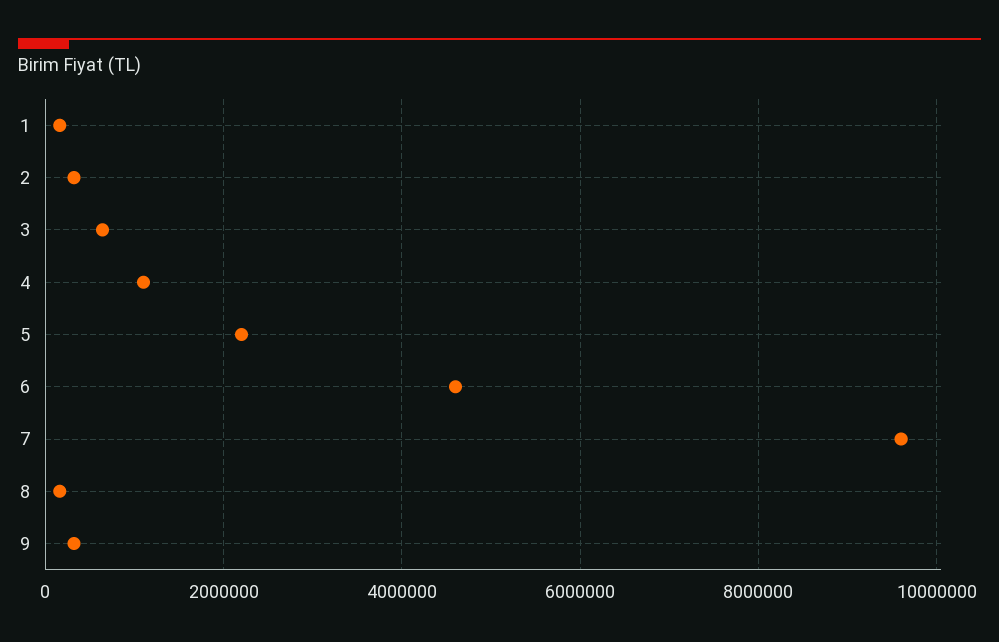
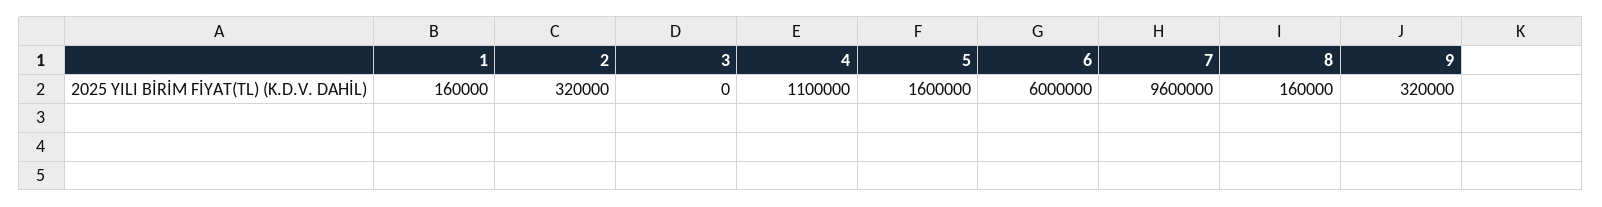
  {
    "1": 160000,
    "2": 320000,
-   "3": 600000,
+   "3": 0,
    "4": 1100000,
-   "5": 2200000,
+   "5": 1600000,
-   "6": 4600000,
+   "6": 6000000,
    "7": 9600000,
    "8": 160000,
    "9": 320000
  }

